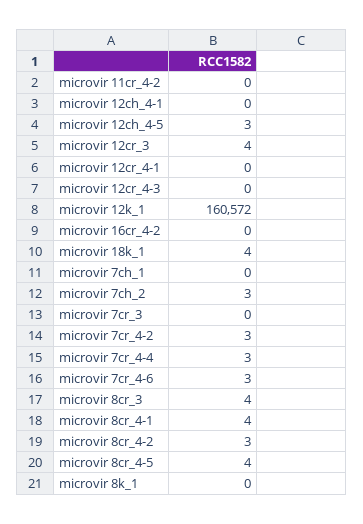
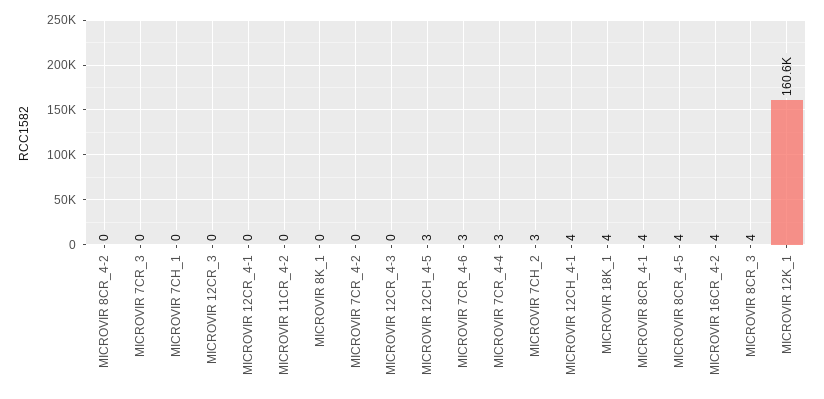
  {
    "microvir 11cr_4-2": 0,
-   "microvir 12ch_4-1": 0,
+   "microvir 12ch_4-1": 4,
    "microvir 12ch_4-5": 3,
-   "microvir 12cr_3": 4,
+   "microvir 12cr_3": 0,
    "microvir 12cr_4-1": 0,
    "microvir 12cr_4-3": 0,
    "microvir 12k_1": 160572,
-   "microvir 16cr_4-2": 0,
+   "microvir 16cr_4-2": 4,
    "microvir 18k_1": 4,
    "microvir 7ch_1": 0,
    "microvir 7ch_2": 3,
    "microvir 7cr_3": 0,
-   "microvir 7cr_4-2": 3,
+   "microvir 7cr_4-2": 0,
    "microvir 7cr_4-4": 3,
    "microvir 7cr_4-6": 3,
    "microvir 8cr_3": 4,
    "microvir 8cr_4-1": 4,
-   "microvir 8cr_4-2": 3,
+   "microvir 8cr_4-2": 0,
    "microvir 8cr_4-5": 4,
    "microvir 8k_1": 0
  }

